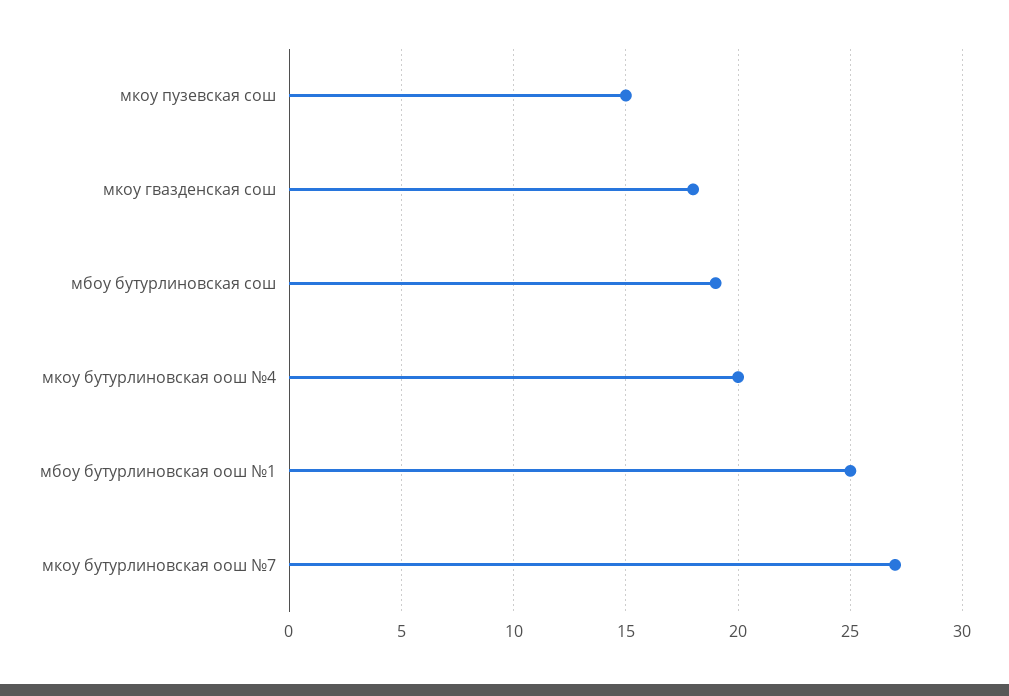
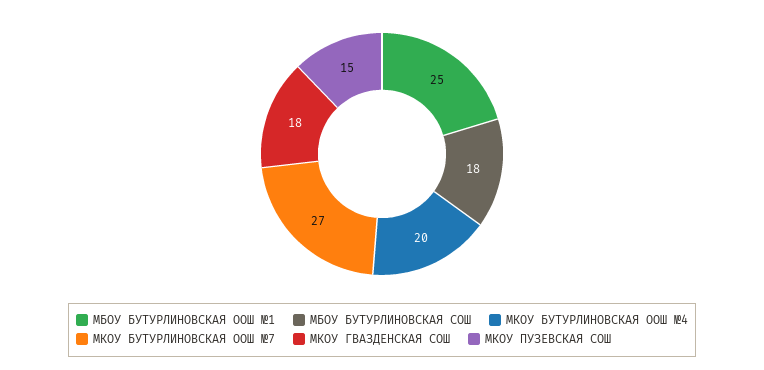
  {
    "мкоу пузевская сош": 15,
    "мкоу гвазденская сош": 18,
-   "мбоу бутурлиновская сош": 19,
+   "мбоу бутурлиновская сош": 18,
    "мкоу бутурлиновская оош №4": 20,
    "мбоу бутурлиновская оош №1": 25,
    "мкоу бутурлиновская оош №7": 27
  }

